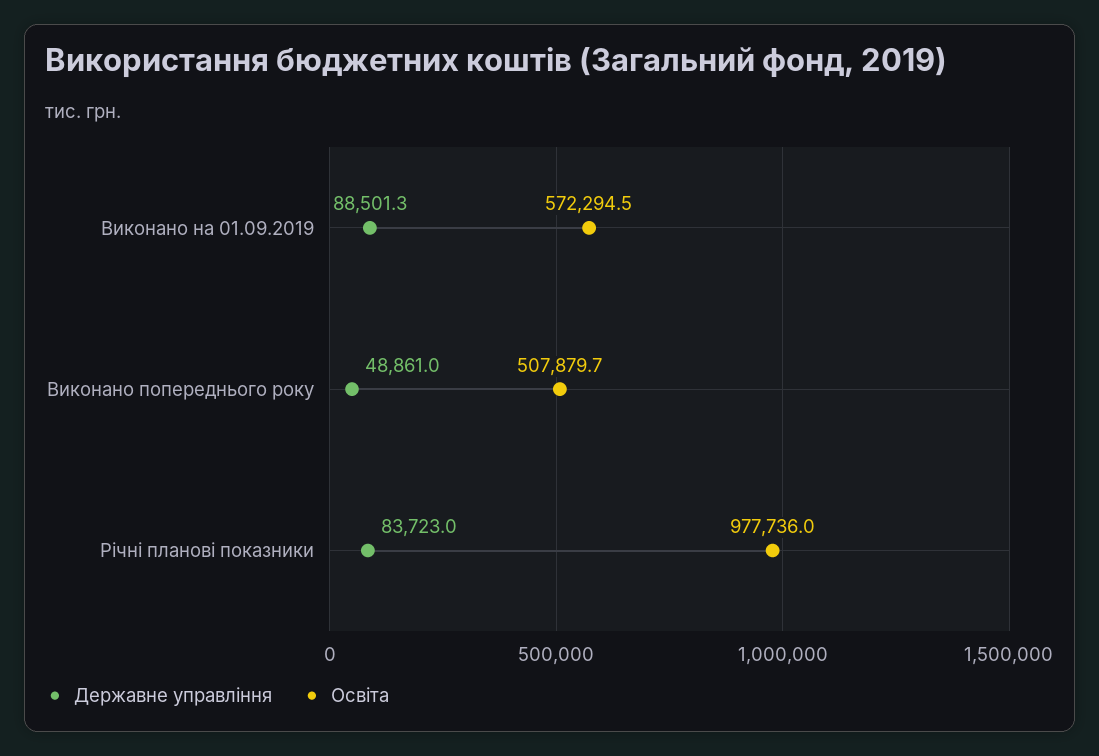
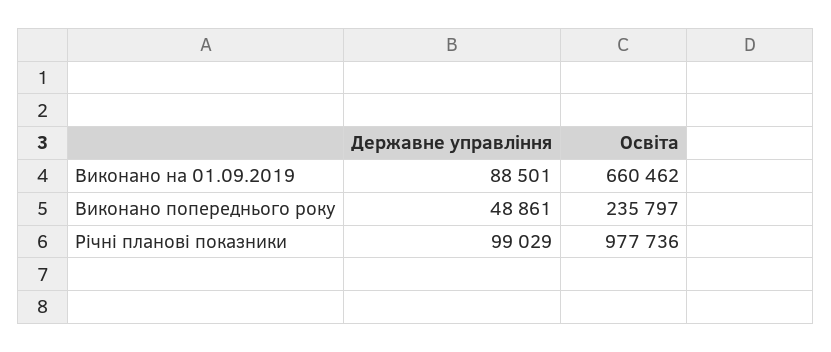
  {
    "Державне управління": {
      "Виконано на 01.09.2019": 88501.3,
      "Виконано попереднього року": 48861,
-     "Річні планові показники": 83723
+     "Річні планові показники": 99029
    },
    "Освіта": {
-     "Виконано на 01.09.2019": 572294.5,
+     "Виконано на 01.09.2019": 660462,
-     "Виконано попереднього року": 507879.7,
+     "Виконано попереднього року": 235797,
      "Річні планові показники": 977736
    }
  }

